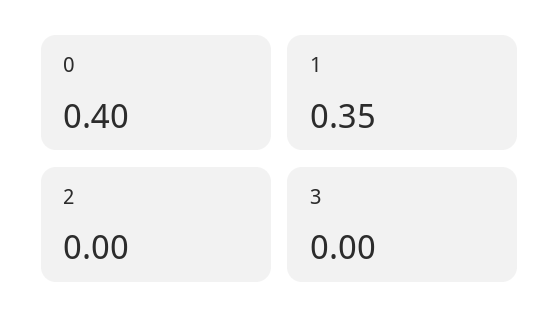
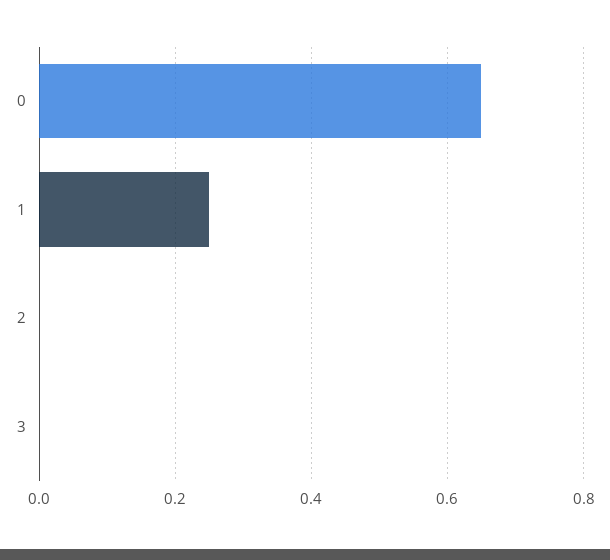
  {
-   "0": 0.4,
+   "0": 0.65,
-   "1": 0.35,
+   "1": 0.25,
    "2": 0,
    "3": 0
  }

